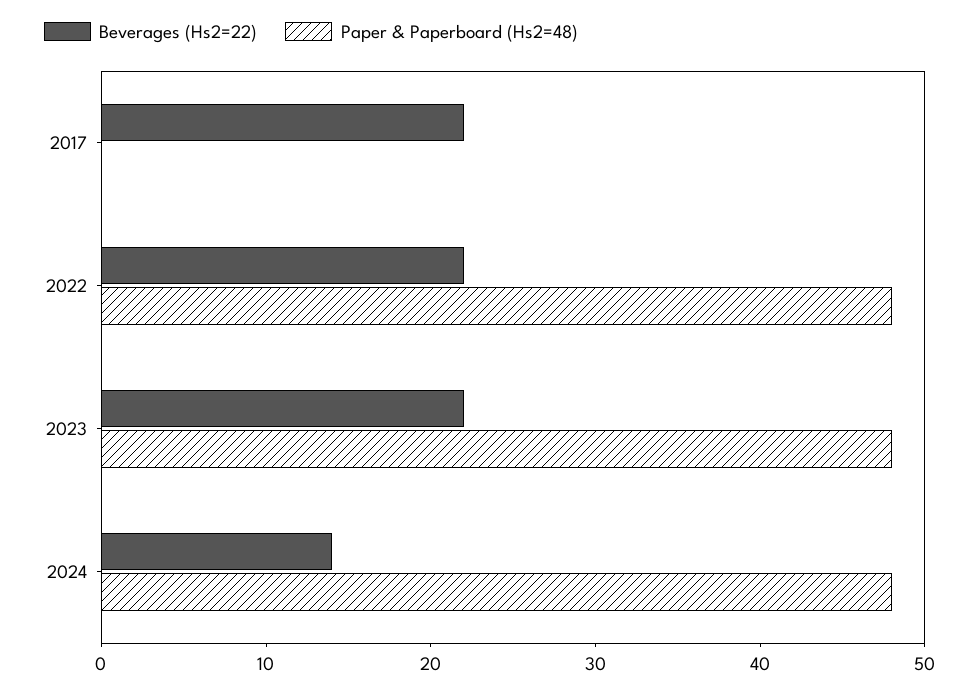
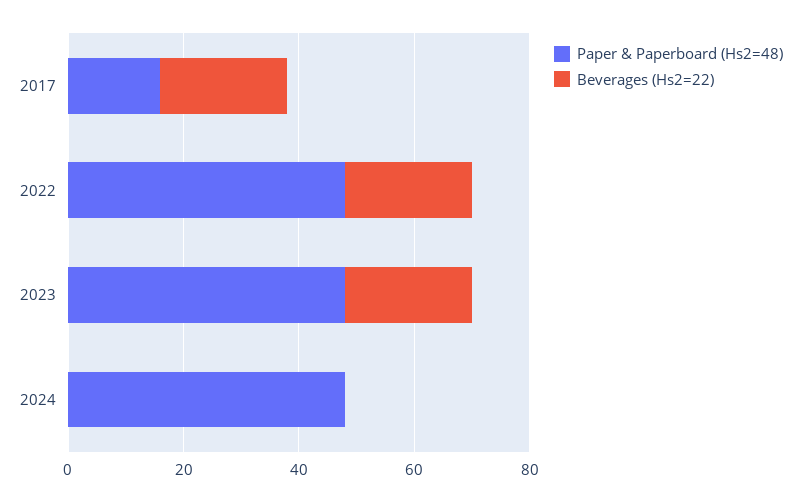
  {
    "Beverages (Hs2=22)": {
      "2017": 22,
      "2022": 22,
      "2023": 22,
-     "2024": 14
+     "2024": 0
    },
    "Paper & Paperboard (Hs2=48)": {
-     "2017": 0,
+     "2017": 15,
      "2022": 48,
      "2023": 48,
      "2024": 48
    }
  }

